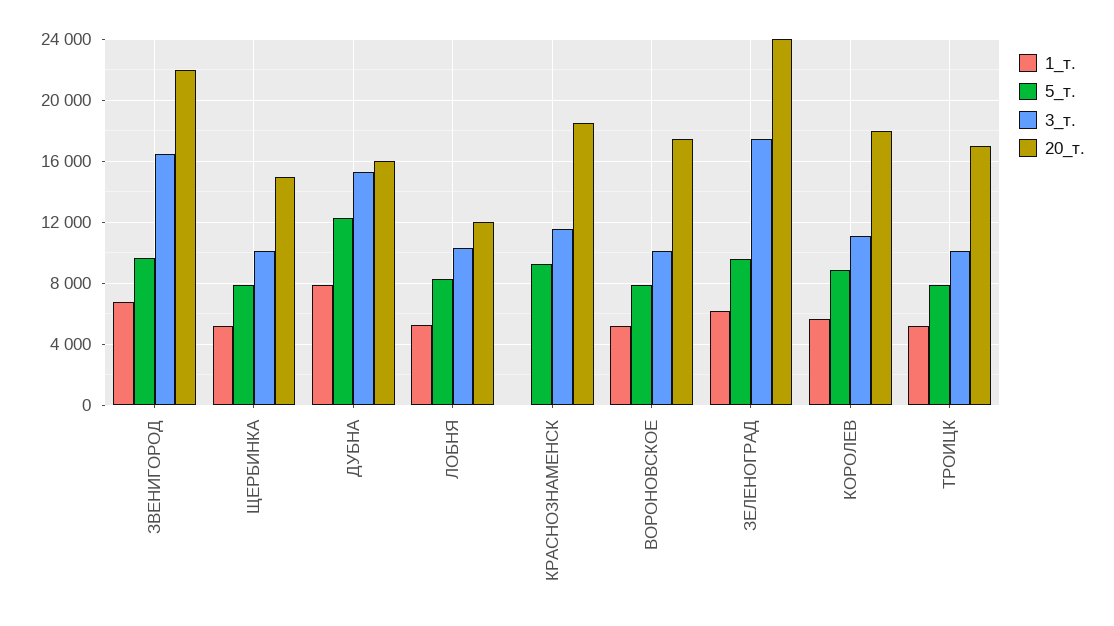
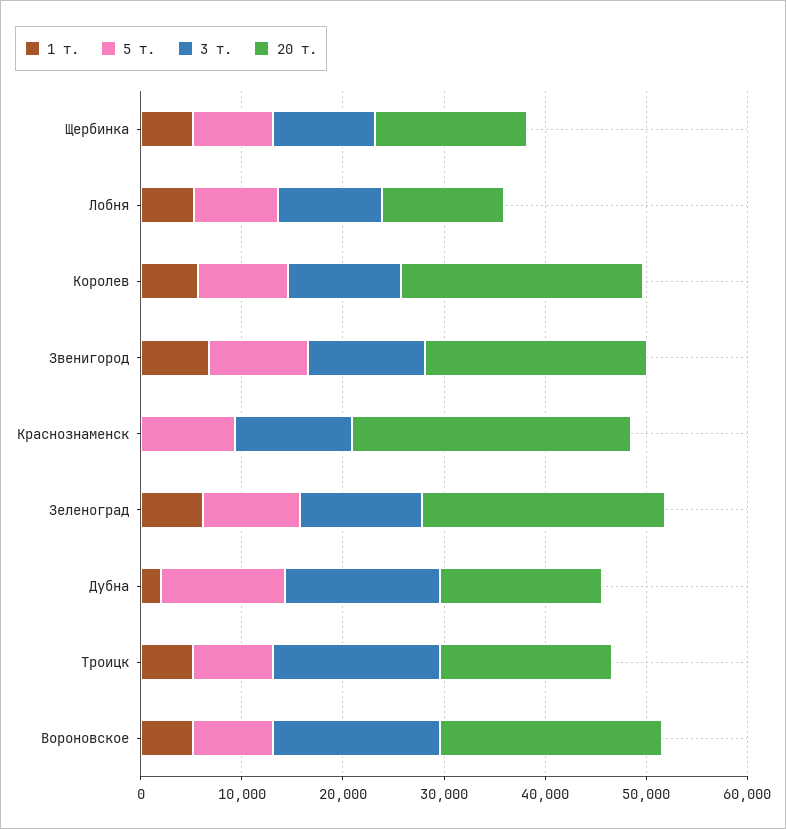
  {
    "1_т.": {
      "ЗВЕНИГОРОД": 7000,
      "ЩЕРБИНКА": 5000,
-     "ДУБНА": 8000,
+     "ДУБНА": 2000,
      "ЛОБНЯ": 5500,
      "КРАСНОЗНАМЕНСК": 0,
      "ВОРОНОВСКОЕ": 5000,
      "ЗЕЛЕНОГРАД": 6000,
      "КОРОЛЕВ": 5500,
      "ТРОИЦК": 5000
    },
    "5_т.": {
      "ЗВЕНИГОРОД": 9500,
      "ЩЕРБИНКА": 8000,
      "ДУБНА": 12500,
      "ЛОБНЯ": 8500,
      "КРАСНОЗНАМЕНСК": 9500,
      "ВОРОНОВСКОЕ": 8000,
      "ЗЕЛЕНОГРАД": 9500,
      "КОРОЛЕВ": 9000,
      "ТРОИЦК": 8000
    },
    "3_т.": {
-     "ЗВЕНИГОРОД": 16500,
+     "ЗВЕНИГОРОД": 12000,
      "ЩЕРБИНКА": 10000,
      "ДУБНА": 15500,
      "ЛОБНЯ": 10500,
      "КРАСНОЗНАМЕНСК": 11500,
-     "ВОРОНОВСКОЕ": 10000,
+     "ВОРОНОВСКОЕ": 16000,
-     "ЗЕЛЕНОГРАД": 17500,
+     "ЗЕЛЕНОГРАД": 12000,
      "КОРОЛЕВ": 11000,
-     "ТРОИЦК": 10000
+     "ТРОИЦК": 16000
    },
    "20_т.": {
      "ЗВЕНИГОРОД": 22000,
      "ЩЕРБИНКА": 15000,
      "ДУБНА": 16000,
      "ЛОБНЯ": 12000,
-     "КРАСНОЗНАМЕНСК": 18500,
+     "КРАСНОЗНАМЕНСК": 28000,
-     "ВОРОНОВСКОЕ": 17500,
+     "ВОРОНОВСКОЕ": 22000,
      "ЗЕЛЕНОГРАД": 24000,
-     "КОРОЛЕВ": 18000,
+     "КОРОЛЕВ": 24000,
      "ТРОИЦК": 17000
    }
  }

